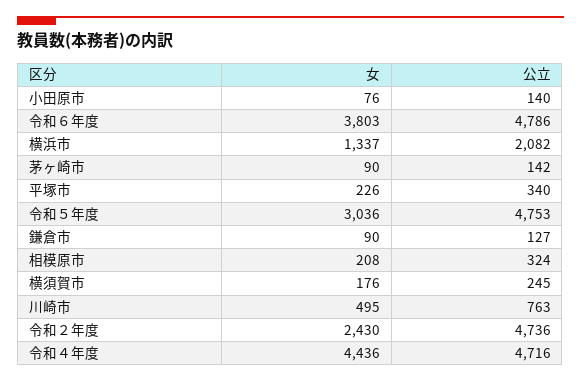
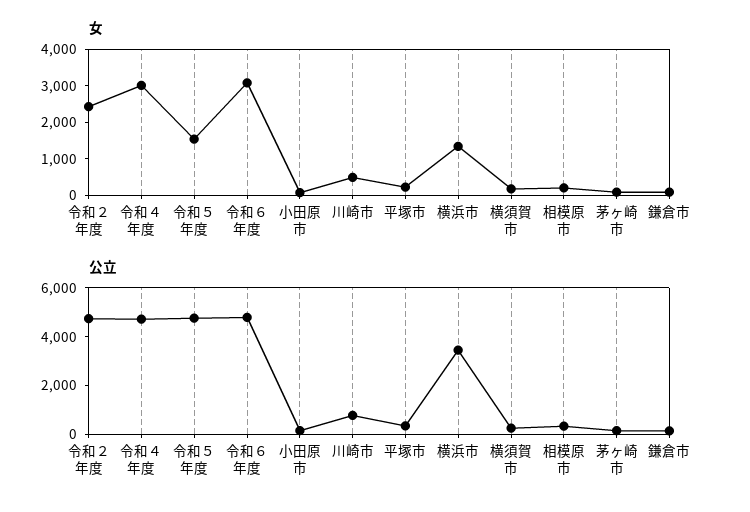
  {
    "女": {
      "小田原市": 76,
-     "令和６年度": 3803,
+     "令和６年度": 3000,
      "横浜市": 1337,
      "茅ヶ崎市": 90,
      "平塚市": 226,
-     "令和５年度": 3036,
+     "令和５年度": 1500,
      "鎌倉市": 90,
      "相模原市": 208,
      "横須賀市": 176,
      "川崎市": 495,
      "令和２年度": 2430,
-     "令和４年度": 4436
+     "令和４年度": 3000
    },
    "公立": {
      "小田原市": 140,
      "令和６年度": 4786,
-     "横浜市": 2082,
+     "横浜市": 3500,
      "茅ヶ崎市": 142,
      "平塚市": 340,
      "令和５年度": 4753,
      "鎌倉市": 127,
      "相模原市": 324,
      "横須賀市": 245,
      "川崎市": 763,
      "令和２年度": 4736,
      "令和４年度": 4716
    }
  }

